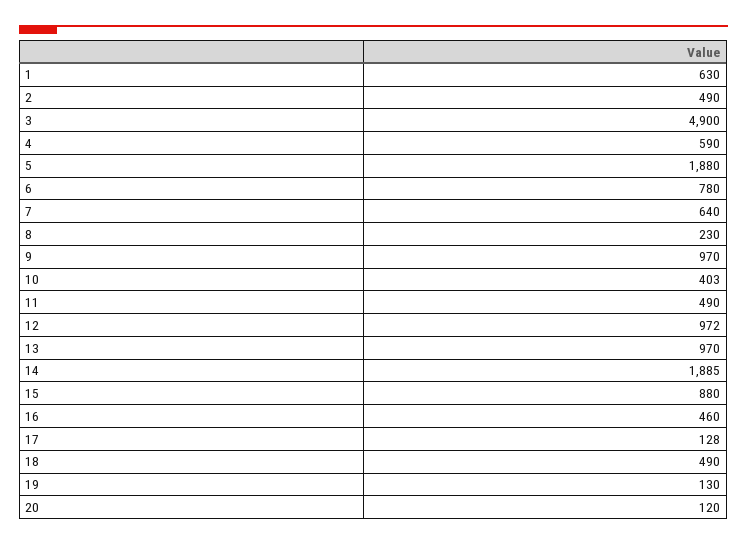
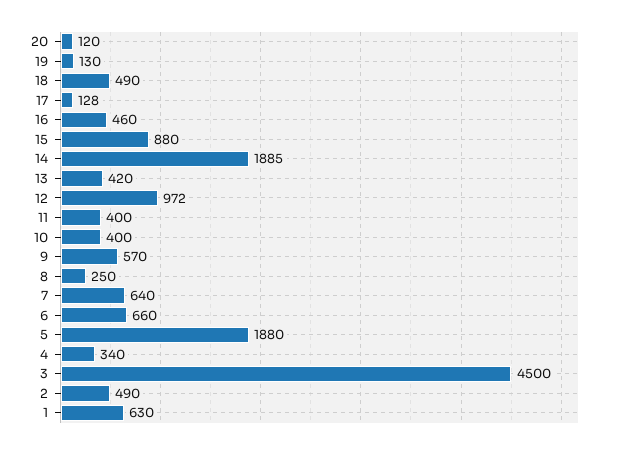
  {
    "1": 630,
    "2": 490,
-   "3": 4900,
+   "3": 4500,
-   "4": 590,
+   "4": 340,
    "5": 1880,
-   "6": 780,
+   "6": 660,
    "7": 640,
-   "8": 230,
+   "8": 250,
-   "9": 970,
+   "9": 570,
-   "10": 403,
+   "10": 400,
-   "11": 490,
+   "11": 400,
    "12": 972,
-   "13": 970,
+   "13": 420,
    "14": 1885,
    "15": 880,
    "16": 460,
    "17": 128,
    "18": 490,
    "19": 130,
    "20": 120
  }

